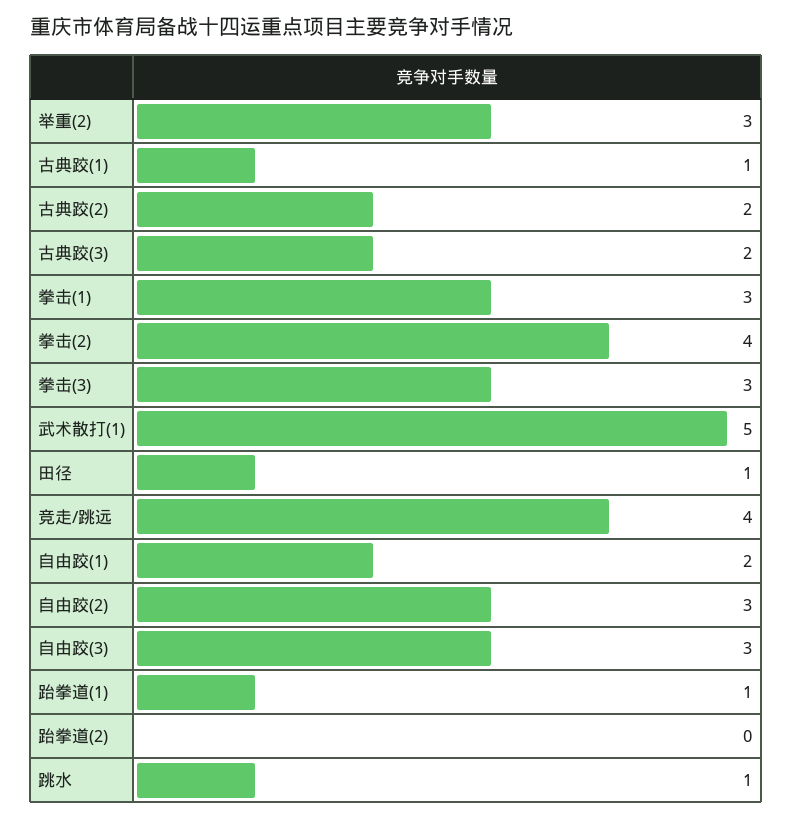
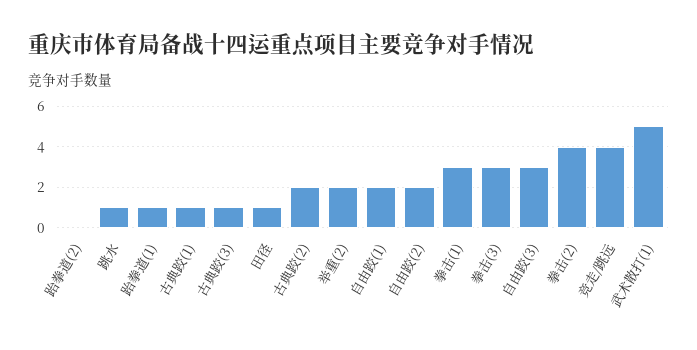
  {
-   "举重(2)": 3,
+   "举重(2)": 2,
    "古典跤(1)": 1,
    "古典跤(2)": 2,
-   "古典跤(3)": 2,
+   "古典跤(3)": 1,
    "拳击(1)": 3,
    "拳击(2)": 4,
    "拳击(3)": 3,
    "武术散打(1)": 5,
    "田径": 1,
    "竞走/跳远": 4,
    "自由跤(1)": 2,
-   "自由跤(2)": 3,
+   "自由跤(2)": 2,
    "自由跤(3)": 3,
    "跆拳道(1)": 1,
    "跆拳道(2)": 0,
    "跳水": 1
  }

